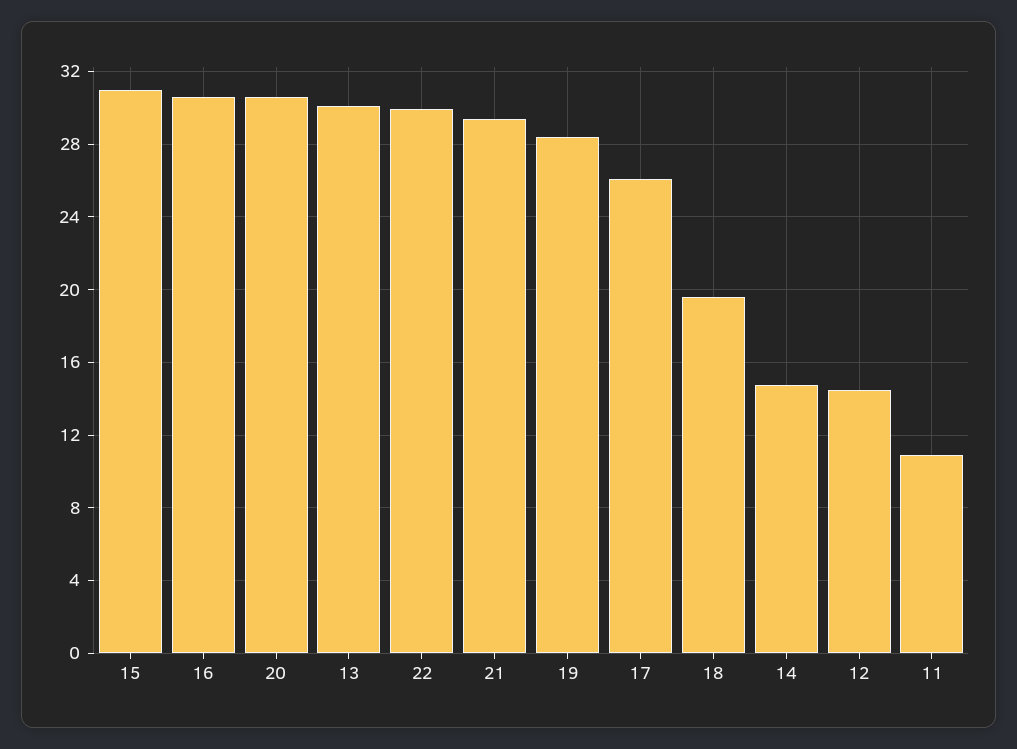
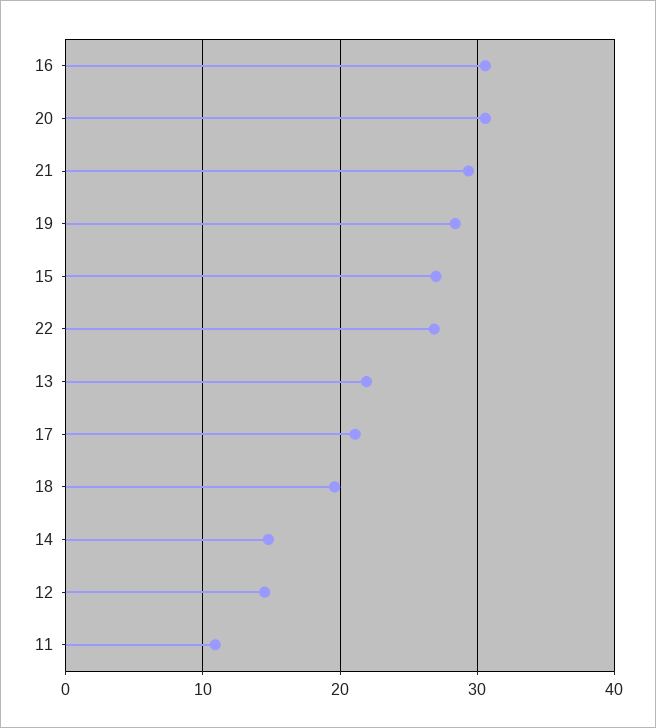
  {
-   "15": 31,
+   "15": 27,
    "16": 30.5,
    "20": 30.5,
-   "13": 30,
+   "13": 22,
-   "22": 30,
+   "22": 27,
    "21": 29.5,
    "19": 28.5,
-   "17": 26,
+   "17": 21,
    "18": 19.5,
    "14": 15,
    "12": 14.5,
    "11": 11
  }

